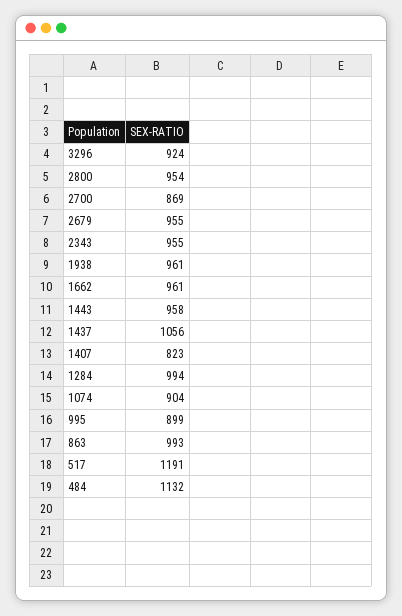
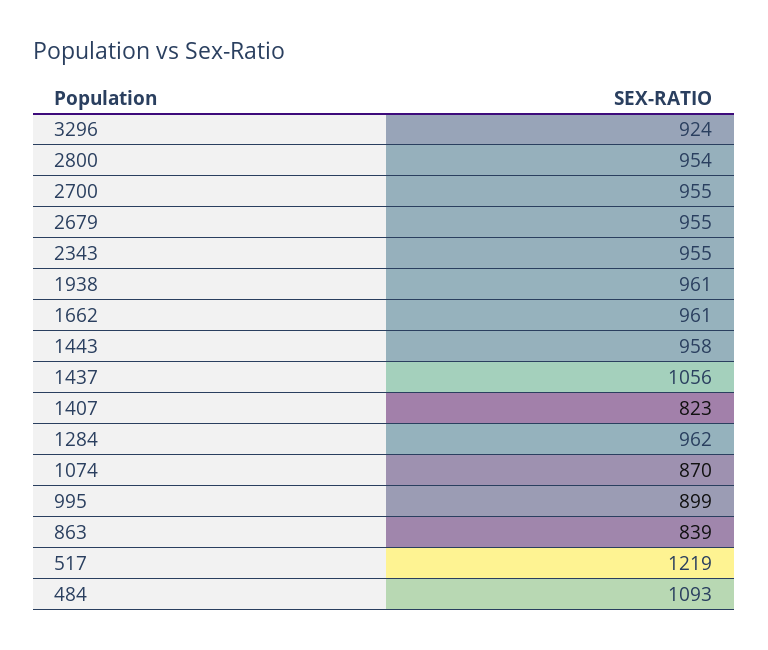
  {
    "3296": 924,
    "2800": 954,
-   "2700": 869,
+   "2700": 955,
    "2679": 955,
    "2343": 955,
    "1938": 961,
    "1662": 961,
    "1443": 958,
    "1437": 1056,
    "1407": 823,
-   "1284": 994,
+   "1284": 962,
-   "1074": 904,
+   "1074": 870,
    "995": 899,
-   "863": 993,
+   "863": 839,
-   "517": 1191,
+   "517": 1219,
-   "484": 1132
+   "484": 1093
  }

